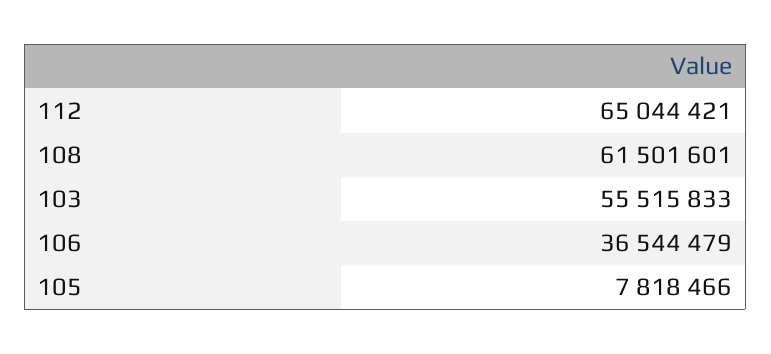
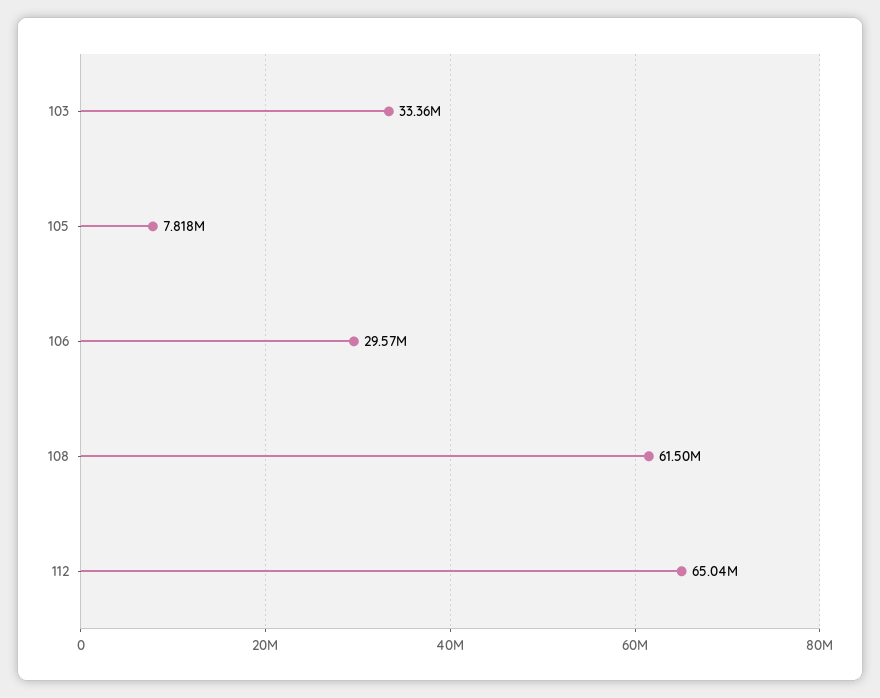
  {
    "112": 65044421,
    "108": 61501601,
-   "103": 55515833,
+   "103": 33360000,
-   "106": 36544479,
+   "106": 29570000,
    "105": 7818466
  }

